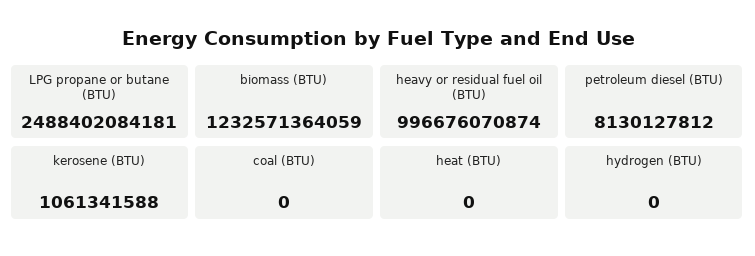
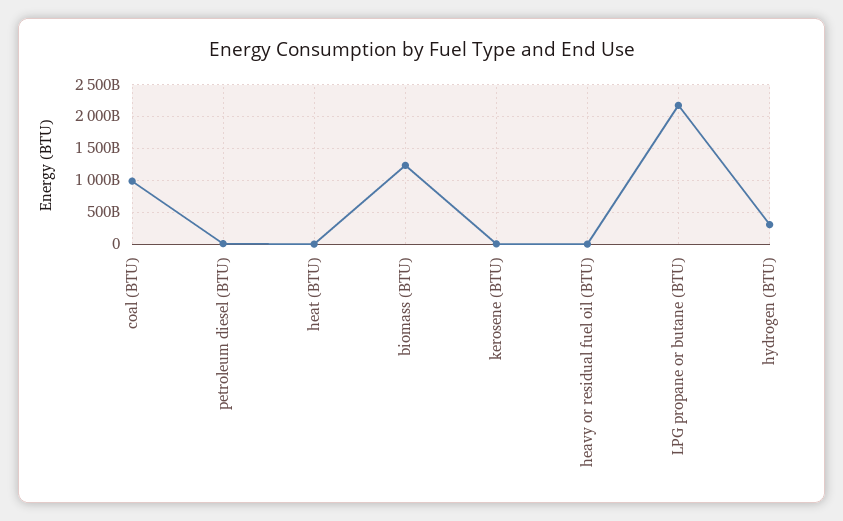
  {
-   "LPG propane or butane (BTU)": 2488402084181,
+   "LPG propane or butane (BTU)": 2200000000000,
    "biomass (BTU)": 1232571364059,
-   "heavy or residual fuel oil (BTU)": 996676070874,
+   "heavy or residual fuel oil (BTU)": 0,
    "petroleum diesel (BTU)": 8130127812,
    "kerosene (BTU)": 1061341588,
-   "coal (BTU)": 0,
+   "coal (BTU)": 1000000000000,
    "heat (BTU)": 0,
-   "hydrogen (BTU)": 0
+   "hydrogen (BTU)": 300000000000
  }

